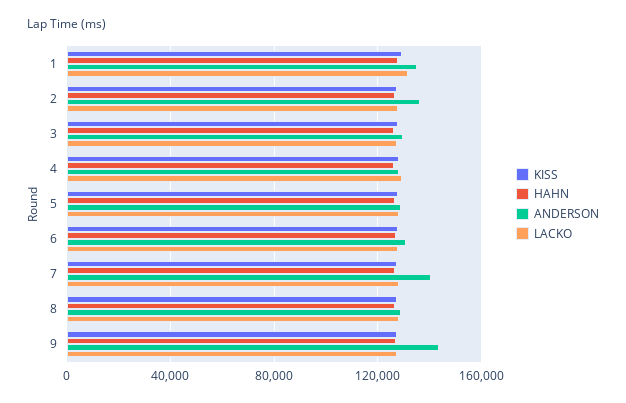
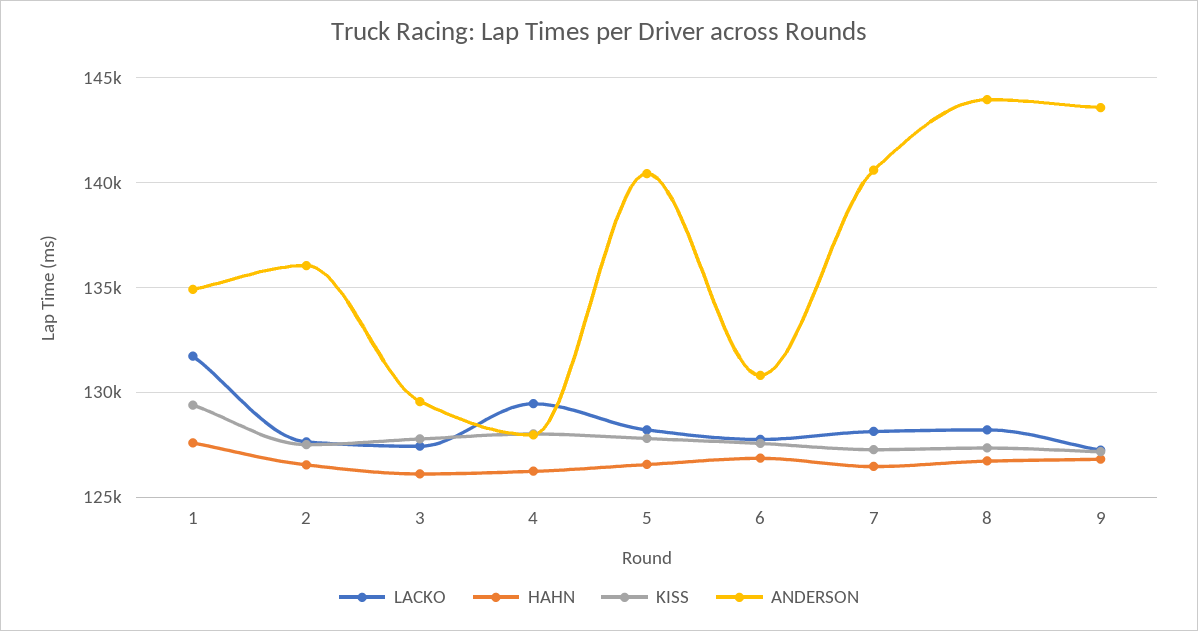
  {
    "KISS": {
      "1": 129500,
      "2": 127500,
      "3": 128000,
      "4": 128000,
      "5": 128000,
      "6": 127500,
      "7": 127500,
      "8": 127500,
      "9": 127000
    },
    "HAHN": {
      "1": 127500,
      "2": 126500,
      "3": 126000,
      "4": 126000,
      "5": 126500,
      "6": 127000,
      "7": 126500,
      "8": 126500,
      "9": 127000
    },
    "ANDERSON": {
      "1": 135000,
      "2": 136000,
      "3": 129500,
      "4": 128000,
-     "5": 130000,
+     "5": 140500,
      "6": 131000,
      "7": 140500,
-     "8": 130000,
+     "8": 144000,
      "9": 143500
    },
    "LACKO": {
      "1": 131500,
      "2": 127500,
      "3": 127500,
      "4": 129500,
      "5": 128000,
      "6": 128000,
      "7": 128000,
      "8": 128000,
      "9": 127000
    }
  }

